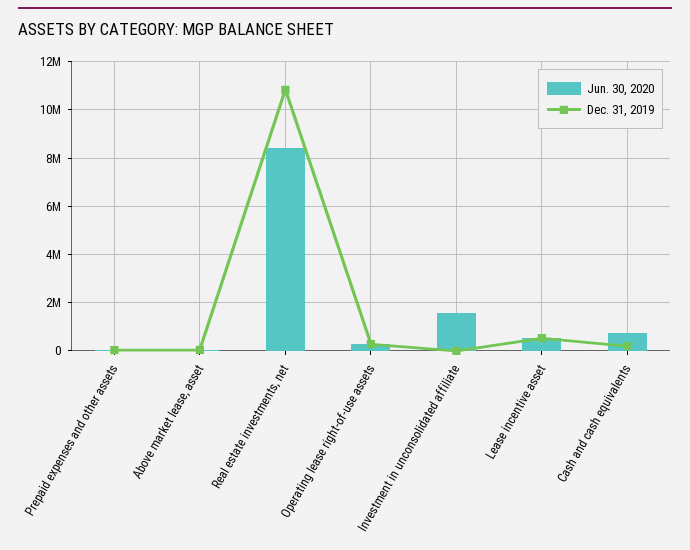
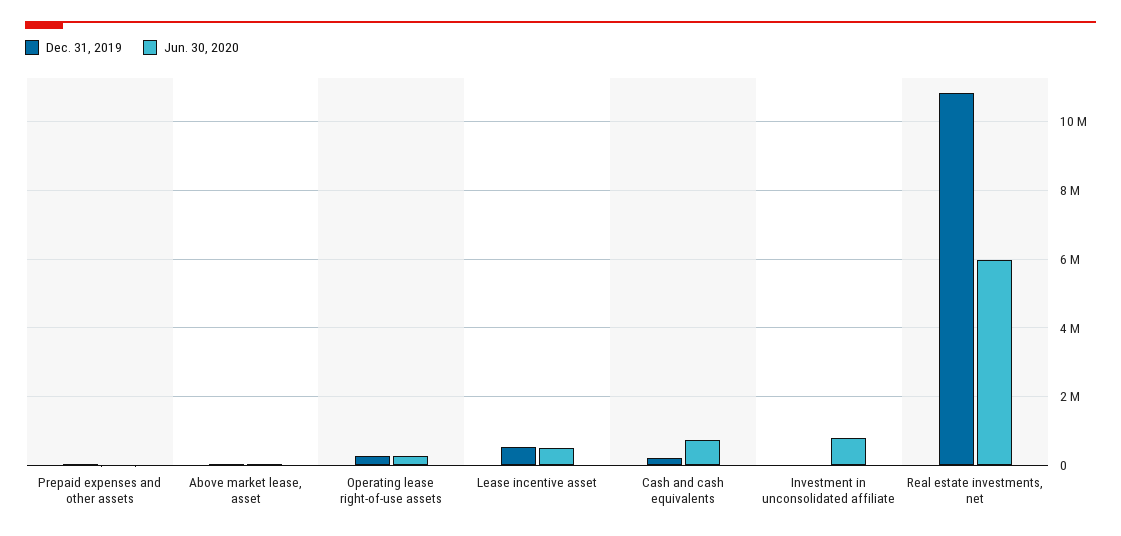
  {
    "Jun. 30, 2020": {
      "Prepaid expenses and other assets": 0,
      "Above market lease, asset": 0,
-     "Real estate investments, net": 8500000,
+     "Real estate investments, net": 6000000,
      "Operating lease right-of-use assets": 200000,
-     "Investment in unconsolidated affiliate": 1500000,
+     "Investment in unconsolidated affiliate": 800000,
      "Lease incentive asset": 600000,
      "Cash and cash equivalents": 800000
    },
    "Dec. 31, 2019": {
      "Prepaid expenses and other assets": 0,
      "Above market lease, asset": 0,
      "Real estate investments, net": 10800000,
      "Operating lease right-of-use assets": 200000,
      "Investment in unconsolidated affiliate": 0,
      "Lease incentive asset": 600000,
      "Cash and cash equivalents": 200000
    }
  }

